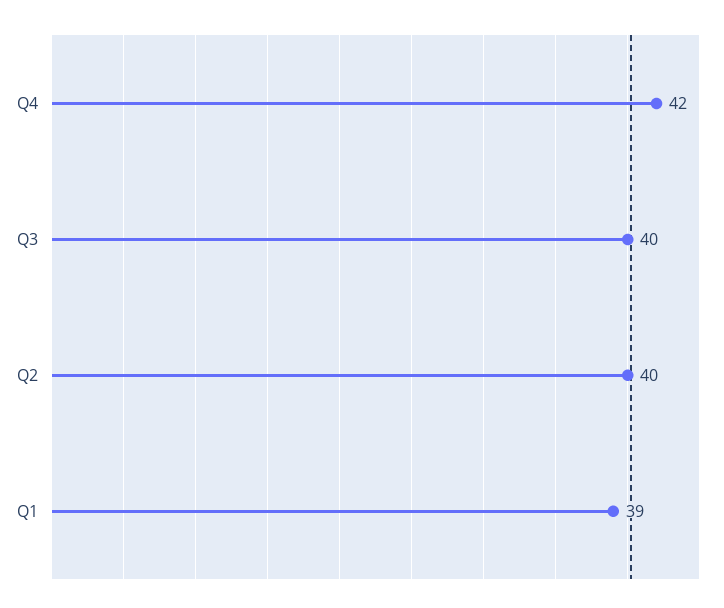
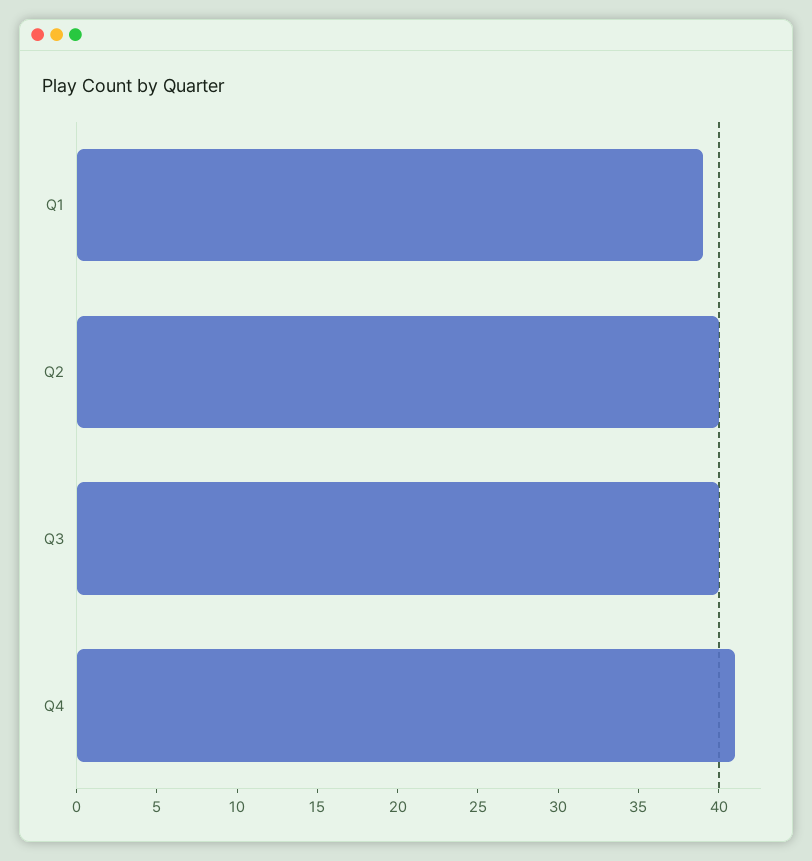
  {
-   "Q4": 42,
+   "Q4": 41,
    "Q3": 40,
    "Q2": 40,
    "Q1": 39
  }

